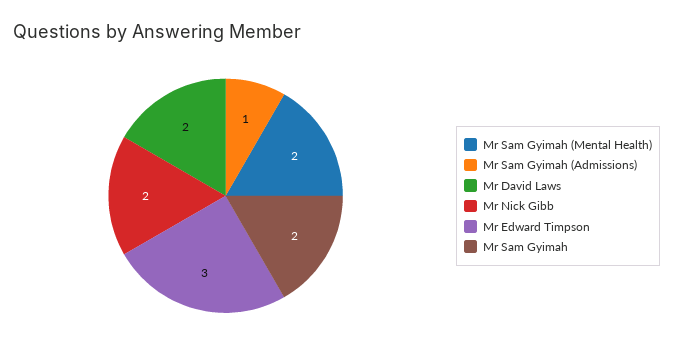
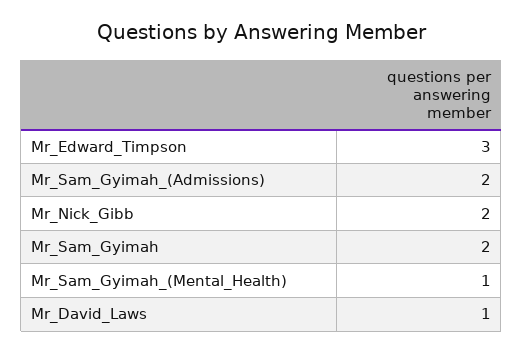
  {
-   "Mr Sam Gyimah (Mental Health)": 2,
+   "Mr Sam Gyimah (Mental Health)": 1,
-   "Mr Sam Gyimah (Admissions)": 1,
+   "Mr Sam Gyimah (Admissions)": 2,
-   "Mr David Laws": 2,
+   "Mr David Laws": 1,
    "Mr Nick Gibb": 2,
    "Mr Edward Timpson": 3,
    "Mr Sam Gyimah": 2
  }

